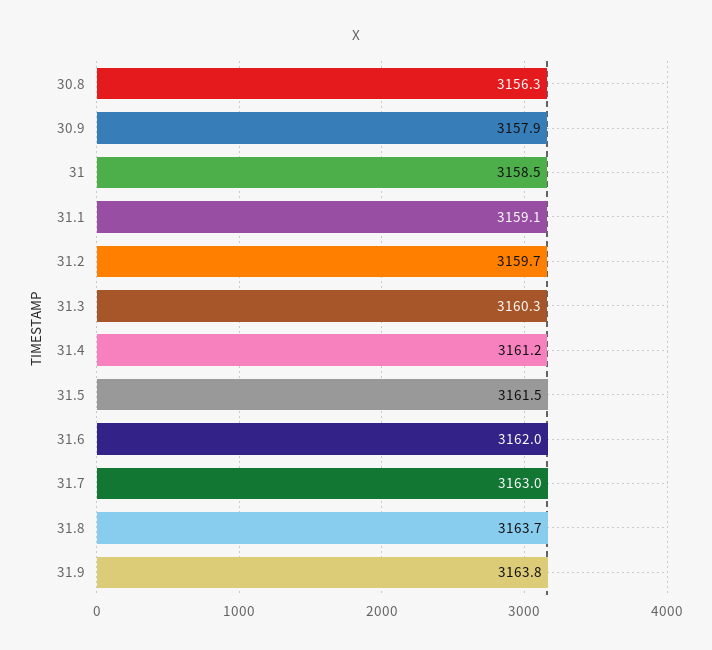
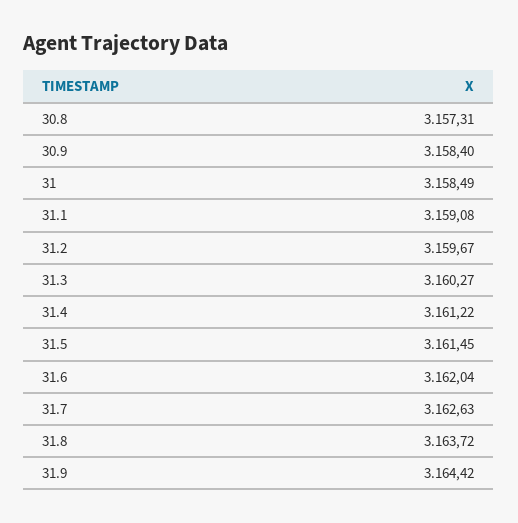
  {
-   "30.8": 3156.3,
+   "30.8": 3157.31,
-   "30.9": 3157.9,
+   "30.9": 3158.4,
    "31": 3158.49,
    "31.1": 3159.08,
    "31.2": 3159.67,
    "31.3": 3160.27,
    "31.4": 3161.22,
    "31.5": 3161.45,
    "31.6": 3162.04,
-   "31.7": 3163,
+   "31.7": 3162.63,
    "31.8": 3163.72,
-   "31.9": 3163.8
+   "31.9": 3164.42
  }

